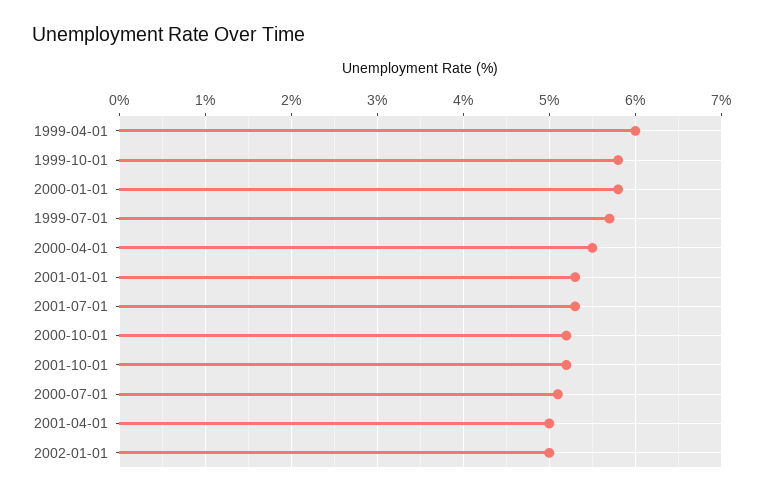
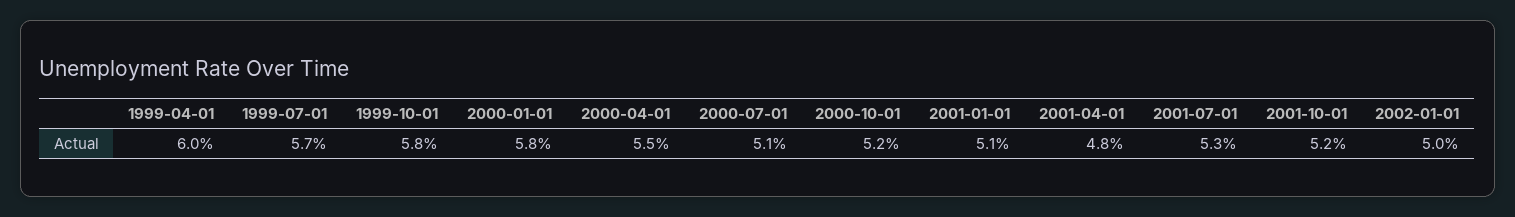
  {
    "1999-04-01": 6,
    "1999-10-01": 5.8,
    "2000-01-01": 5.8,
    "1999-07-01": 5.7,
    "2000-04-01": 5.5,
-   "2001-01-01": 5.3,
+   "2001-01-01": 5.1,
    "2001-07-01": 5.3,
    "2000-10-01": 5.2,
    "2001-10-01": 5.2,
    "2000-07-01": 5.1,
-   "2001-04-01": 5,
+   "2001-04-01": 4.8,
    "2002-01-01": 5
  }

